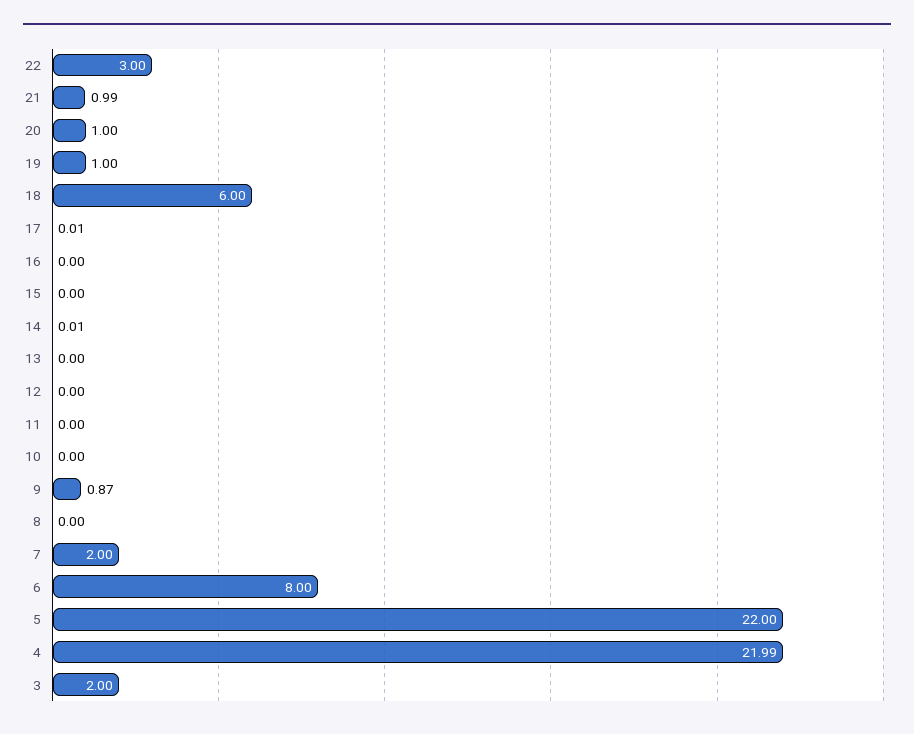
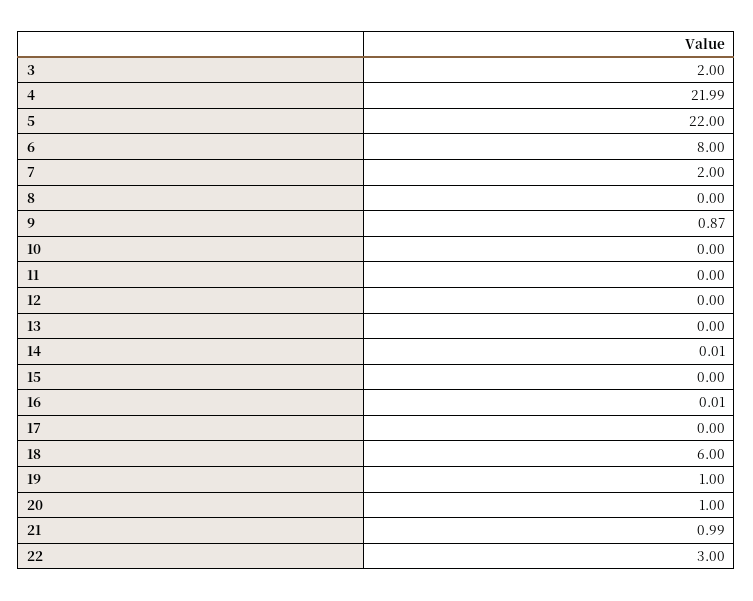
  {
    "22": 3,
    "21": 0.99,
    "20": 1,
    "19": 1,
    "18": 6,
-   "17": 0.01,
+   "17": 0,
-   "16": 0,
+   "16": 0.01,
    "15": 0,
    "14": 0.01,
    "13": 0,
    "12": 0,
    "11": 0,
    "10": 0,
    "9": 0.87,
    "8": 0,
    "7": 2,
    "6": 8,
    "5": 22,
    "4": 21.99,
    "3": 2
  }

